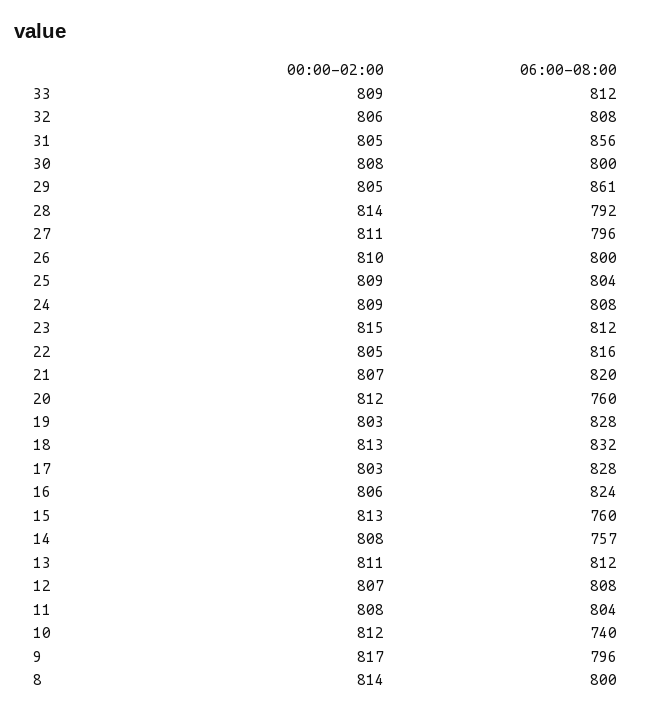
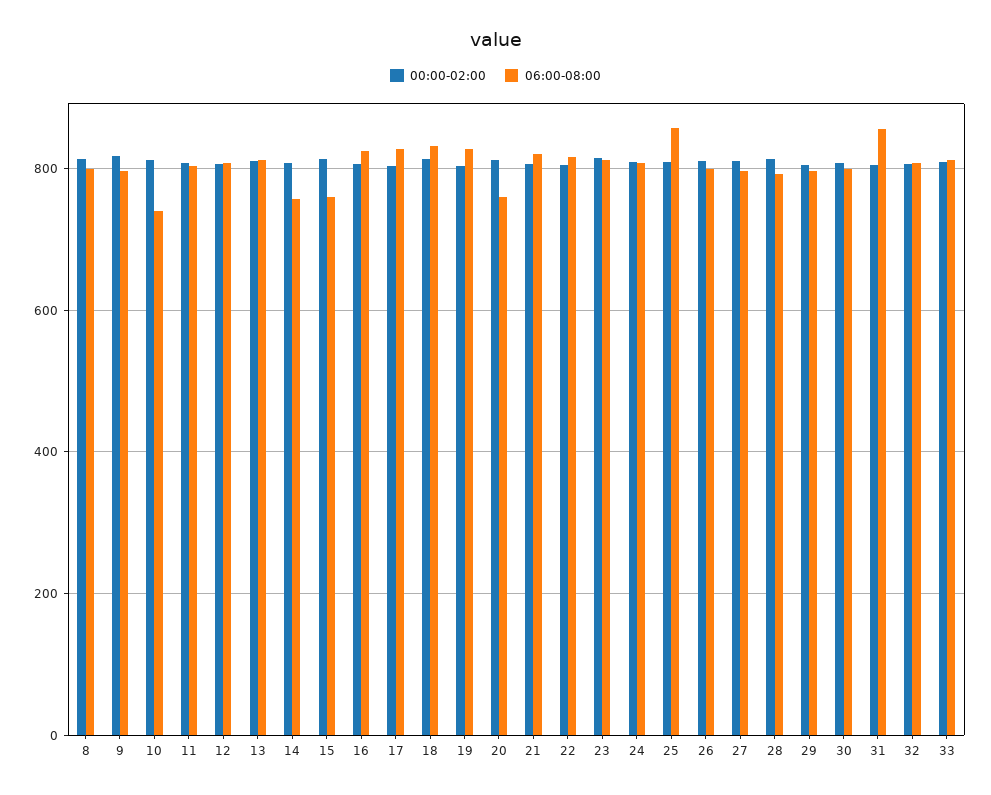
  {
    "00:00-02:00": {
      "33": 809,
      "32": 806,
      "31": 805,
      "30": 808,
      "29": 805,
      "28": 814,
      "27": 811,
      "26": 810,
      "25": 809,
      "24": 809,
      "23": 815,
      "22": 805,
      "21": 807,
      "20": 812,
      "19": 803,
      "18": 813,
      "17": 803,
      "16": 806,
      "15": 813,
      "14": 808,
      "13": 811,
      "12": 807,
      "11": 808,
      "10": 812,
      "9": 817,
      "8": 814
    },
    "06:00-08:00": {
      "33": 812,
      "32": 808,
      "31": 856,
      "30": 800,
-     "29": 861,
+     "29": 800,
      "28": 792,
      "27": 796,
      "26": 800,
-     "25": 804,
+     "25": 860,
      "24": 808,
      "23": 812,
      "22": 816,
      "21": 820,
      "20": 760,
      "19": 828,
      "18": 832,
      "17": 828,
      "16": 824,
      "15": 760,
      "14": 757,
      "13": 812,
      "12": 808,
      "11": 804,
      "10": 740,
      "9": 796,
      "8": 800
    }
  }

